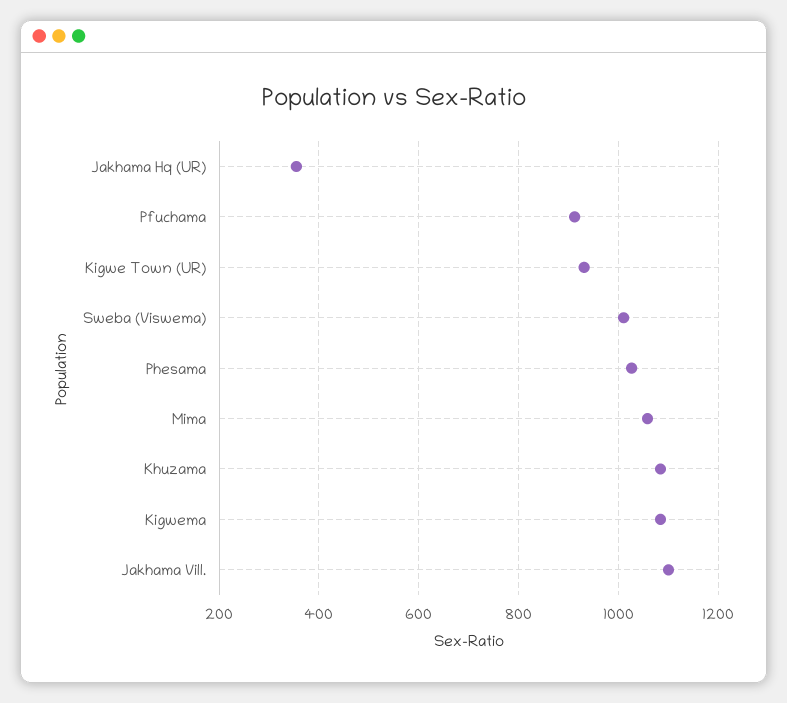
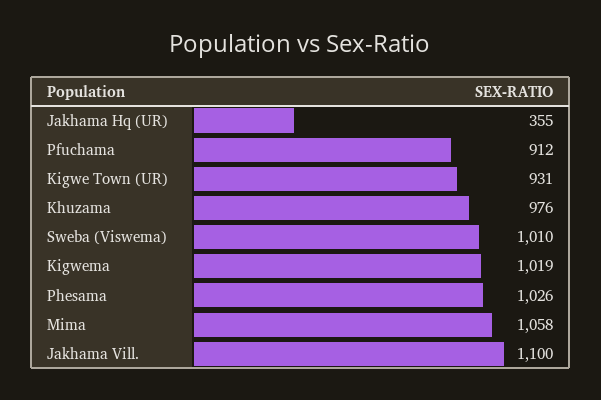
  {
    "Jakhama Hq (UR)": 355,
    "Pfuchama": 912,
    "Kigwe Town (UR)": 931,
    "Sweba (Viswema)": 1010,
    "Phesama": 1026,
    "Mima": 1058,
-   "Khuzama": 1080,
+   "Khuzama": 976,
-   "Kigwema": 1080,
+   "Kigwema": 1019,
    "Jakhama Vill.": 1100
  }

